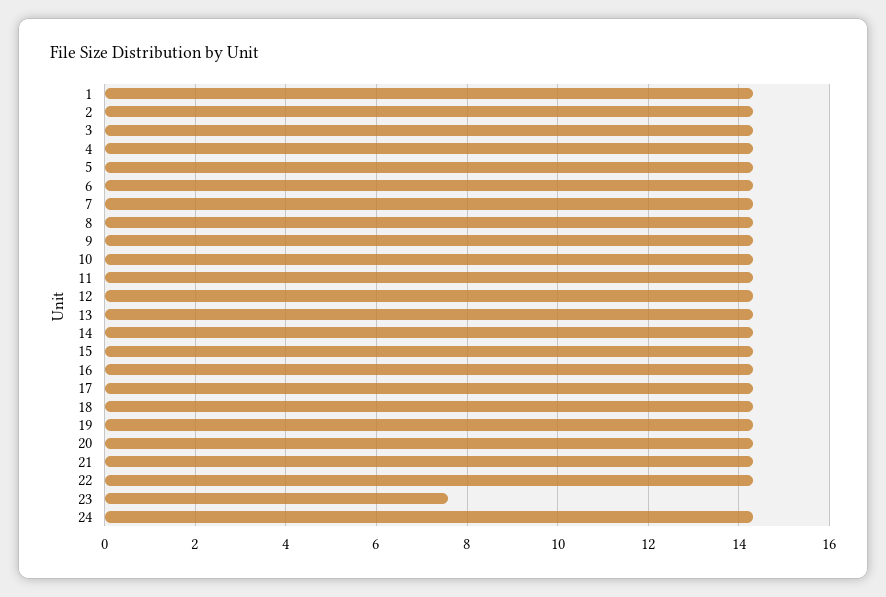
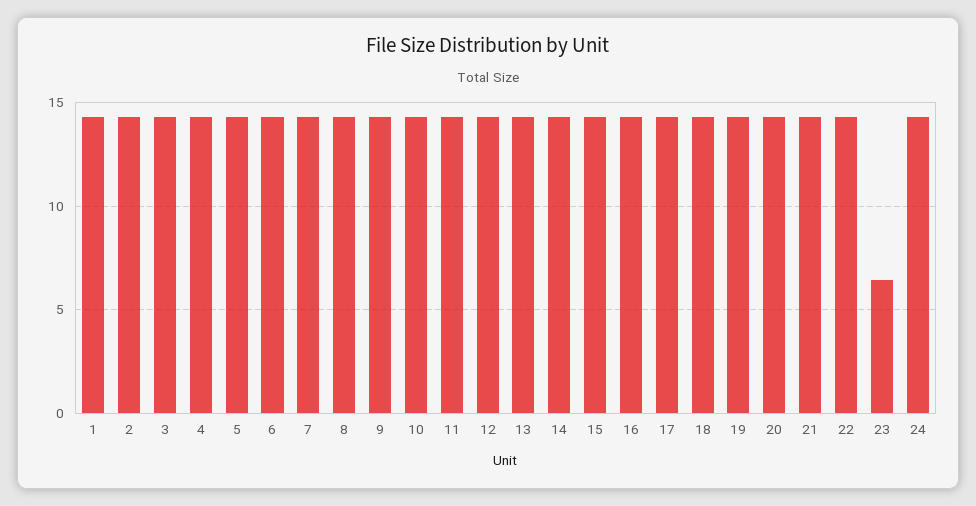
  {
    "1": 14.4,
    "2": 14.4,
    "3": 14.4,
    "4": 14.4,
    "5": 14.4,
    "6": 14.4,
    "7": 14.4,
    "8": 14.4,
    "9": 14.4,
    "10": 14.4,
    "11": 14.4,
    "12": 14.4,
    "13": 14.4,
    "14": 14.4,
    "15": 14.4,
    "16": 14.4,
    "17": 14.4,
    "18": 14.4,
    "19": 14.4,
    "20": 14.4,
    "21": 14.4,
    "22": 14.4,
-   "23": 7.6,
+   "23": 6.5,
    "24": 14.4
  }

